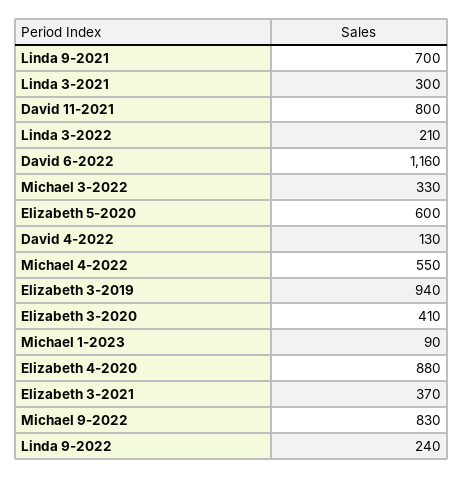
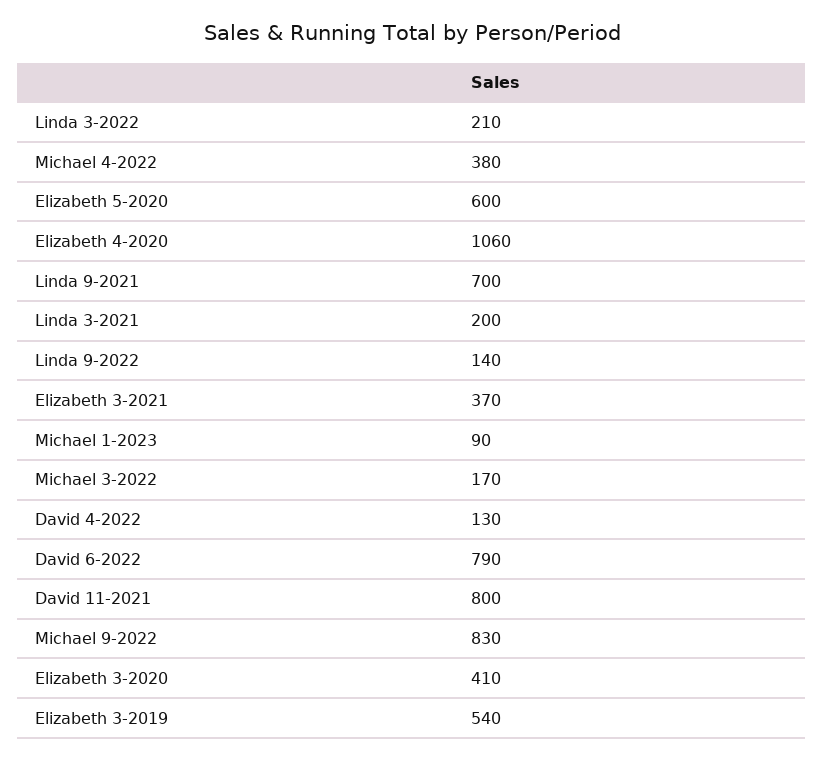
  {
    "Linda 9-2021": 700,
-   "Linda 3-2021": 300,
+   "Linda 3-2021": 200,
    "David 11-2021": 800,
    "Linda 3-2022": 210,
-   "David 6-2022": 1160,
+   "David 6-2022": 790,
-   "Michael 3-2022": 330,
+   "Michael 3-2022": 170,
    "Elizabeth 5-2020": 600,
    "David 4-2022": 130,
-   "Michael 4-2022": 550,
+   "Michael 4-2022": 380,
-   "Elizabeth 3-2019": 940,
+   "Elizabeth 3-2019": 540,
    "Elizabeth 3-2020": 410,
    "Michael 1-2023": 90,
-   "Elizabeth 4-2020": 880,
+   "Elizabeth 4-2020": 1060,
    "Elizabeth 3-2021": 370,
    "Michael 9-2022": 830,
-   "Linda 9-2022": 240
+   "Linda 9-2022": 140
  }

